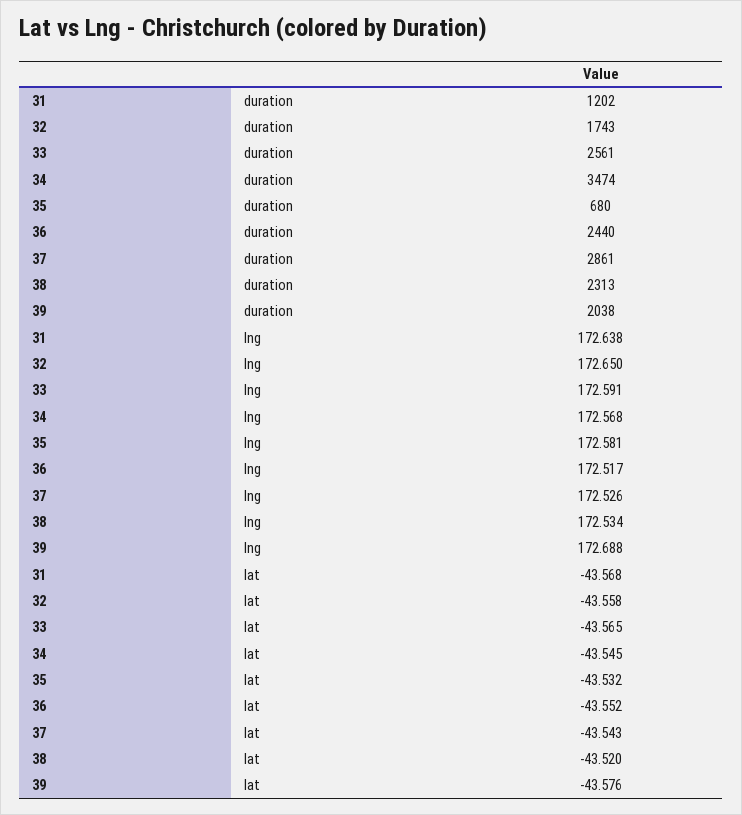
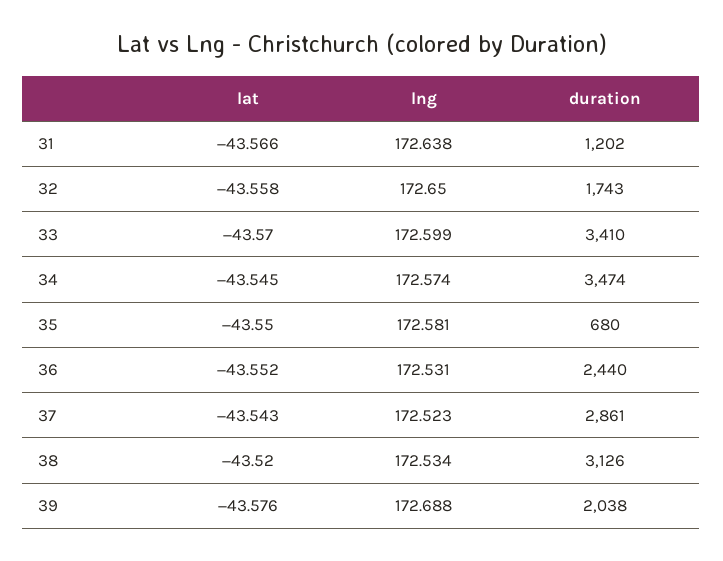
  {
    "31": {
      "duration": 1202,
      "lng": 172.638,
-     "lat": -43.568
+     "lat": -43.566
    },
    "32": {
      "duration": 1743,
      "lng": 172.65,
      "lat": -43.558
    },
    "33": {
-     "duration": 2561,
+     "duration": 3410,
-     "lng": 172.591,
+     "lng": 172.599,
-     "lat": -43.565
+     "lat": -43.57
    },
    "34": {
      "duration": 3474,
-     "lng": 172.568,
+     "lng": 172.574,
      "lat": -43.545
    },
    "35": {
      "duration": 680,
      "lng": 172.581,
-     "lat": -43.532
+     "lat": -43.55
    },
    "36": {
      "duration": 2440,
-     "lng": 172.517,
+     "lng": 172.531,
      "lat": -43.552
    },
    "37": {
      "duration": 2861,
-     "lng": 172.526,
+     "lng": 172.523,
      "lat": -43.543
    },
    "38": {
-     "duration": 2313,
+     "duration": 3126,
      "lng": 172.534,
      "lat": -43.52
    },
    "39": {
      "duration": 2038,
      "lng": 172.688,
      "lat": -43.576
    }
  }

